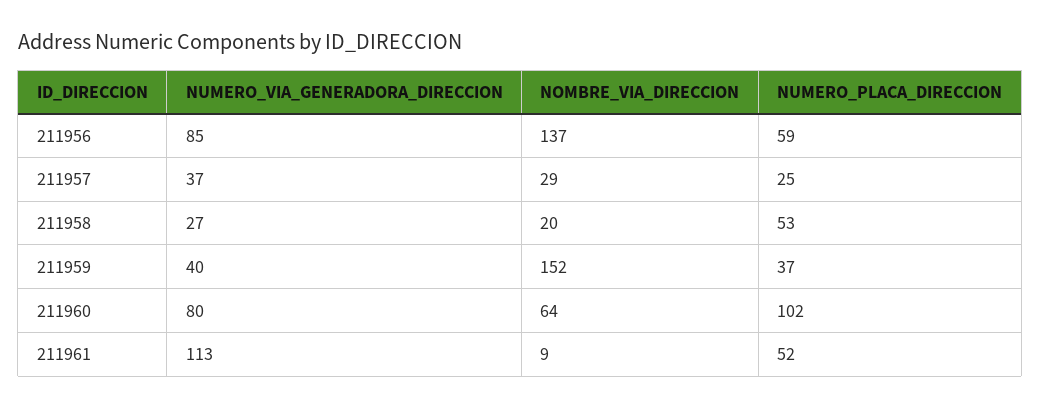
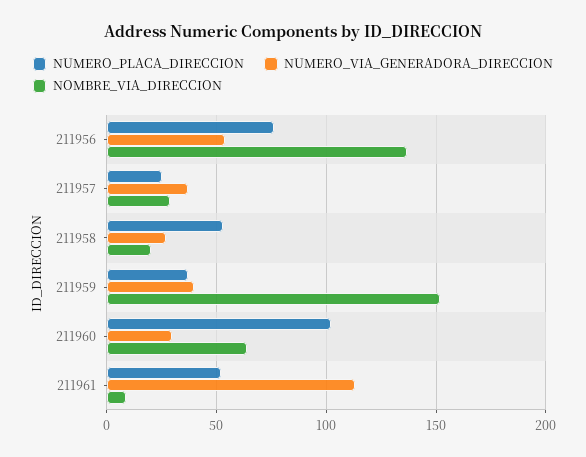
  {
    "NUMERO_VIA_GENERADORA_DIRECCION": {
-     "211956": 85,
+     "211956": 55,
      "211957": 37,
      "211958": 27,
      "211959": 40,
-     "211960": 80,
+     "211960": 30,
      "211961": 113
    },
    "NOMBRE_VIA_DIRECCION": {
      "211956": 137,
      "211957": 29,
      "211958": 20,
      "211959": 152,
      "211960": 64,
      "211961": 9
    },
    "NUMERO_PLACA_DIRECCION": {
-     "211956": 59,
+     "211956": 75,
      "211957": 25,
      "211958": 53,
      "211959": 37,
      "211960": 102,
      "211961": 52
    }
  }

